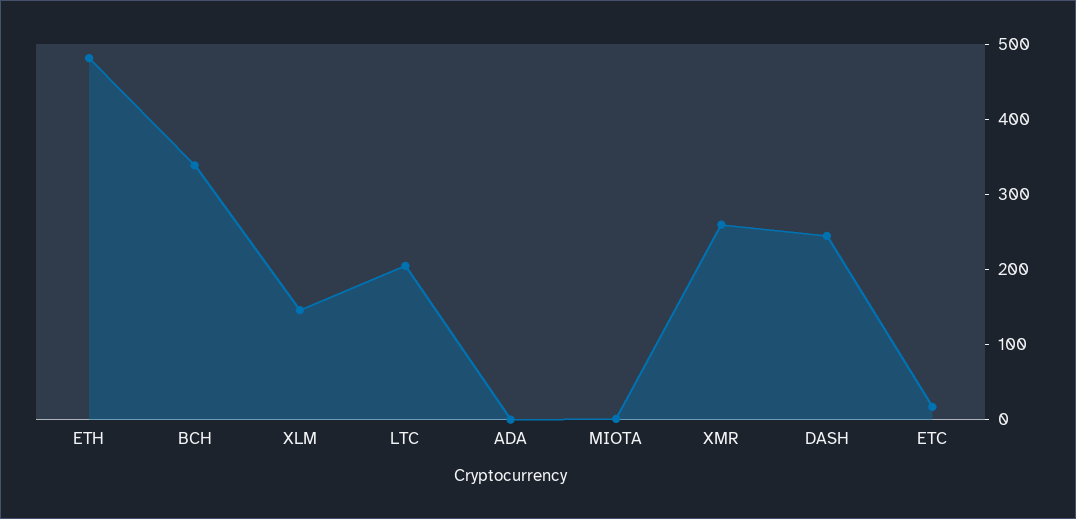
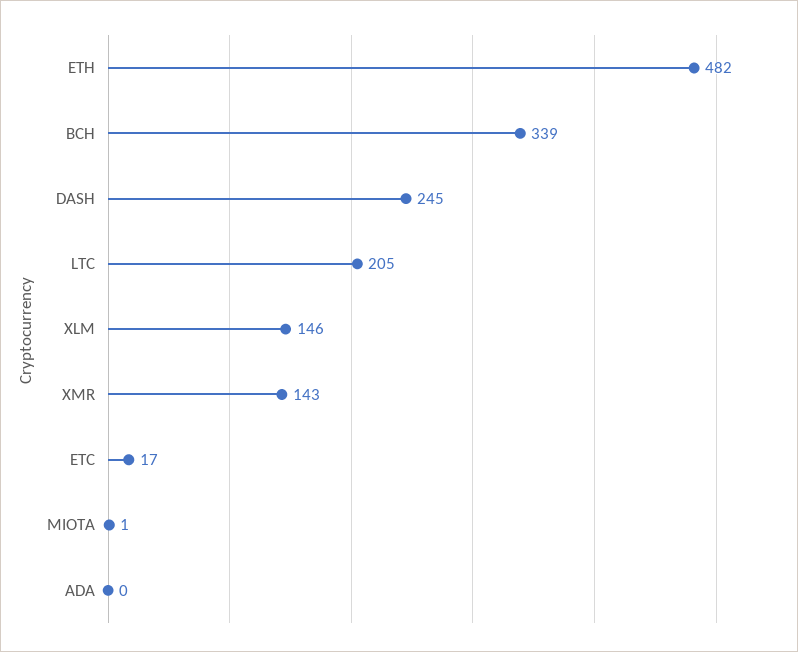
  {
    "ETH": 482,
    "BCH": 339,
    "XLM": 146,
    "LTC": 205,
    "ADA": 0,
    "MIOTA": 1,
-   "XMR": 260,
+   "XMR": 143,
    "DASH": 245,
    "ETC": 17
  }

